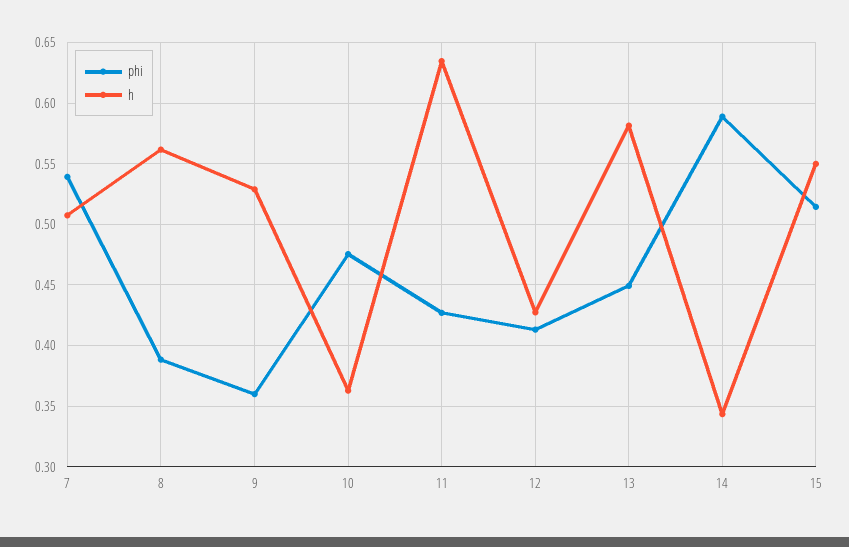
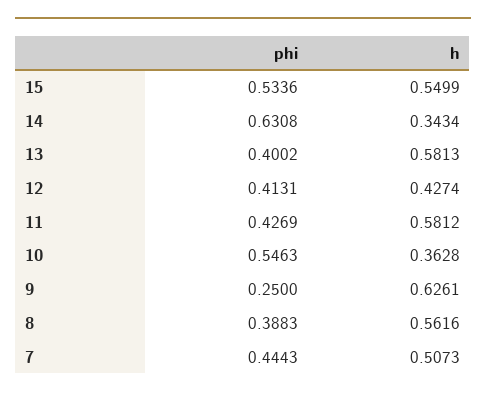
  {
    "phi": {
-     "7": 0.54,
+     "7": 0.4443,
      "8": 0.3883,
-     "9": 0.36,
+     "9": 0.25,
-     "10": 0.475,
+     "10": 0.5463,
      "11": 0.4269,
      "12": 0.4131,
-     "13": 0.45,
+     "13": 0.4002,
-     "14": 0.59,
+     "14": 0.6308,
-     "15": 0.515
+     "15": 0.5336
    },
    "h": {
      "7": 0.5073,
      "8": 0.5616,
-     "9": 0.53,
+     "9": 0.6261,
      "10": 0.3628,
-     "11": 0.635,
+     "11": 0.5812,
      "12": 0.4274,
      "13": 0.5813,
      "14": 0.3434,
      "15": 0.5499
    }
  }

